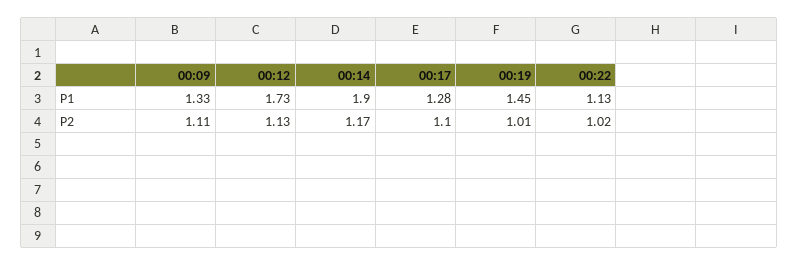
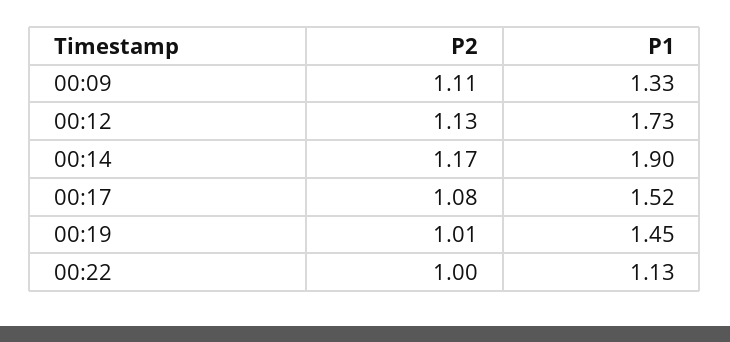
  {
    "00:09": {
      "P1": 1.33,
      "P2": 1.11
    },
    "00:12": {
      "P1": 1.73,
      "P2": 1.13
    },
    "00:14": {
      "P1": 1.9,
      "P2": 1.17
    },
    "00:17": {
-     "P1": 1.28,
+     "P1": 1.52,
-     "P2": 1.1
+     "P2": 1.08
    },
    "00:19": {
      "P1": 1.45,
      "P2": 1.01
    },
    "00:22": {
      "P1": 1.13,
-     "P2": 1.02
+     "P2": 1
    }
  }

